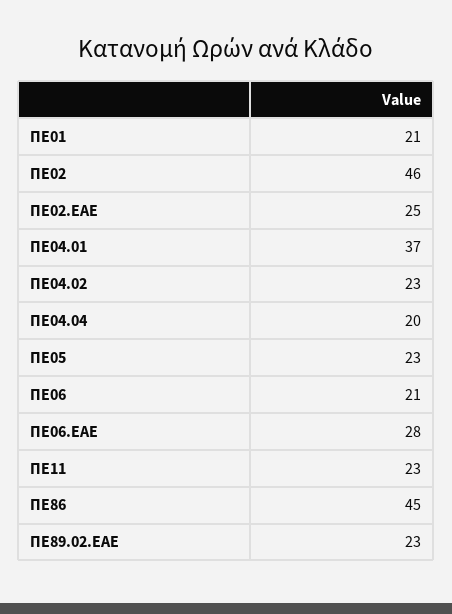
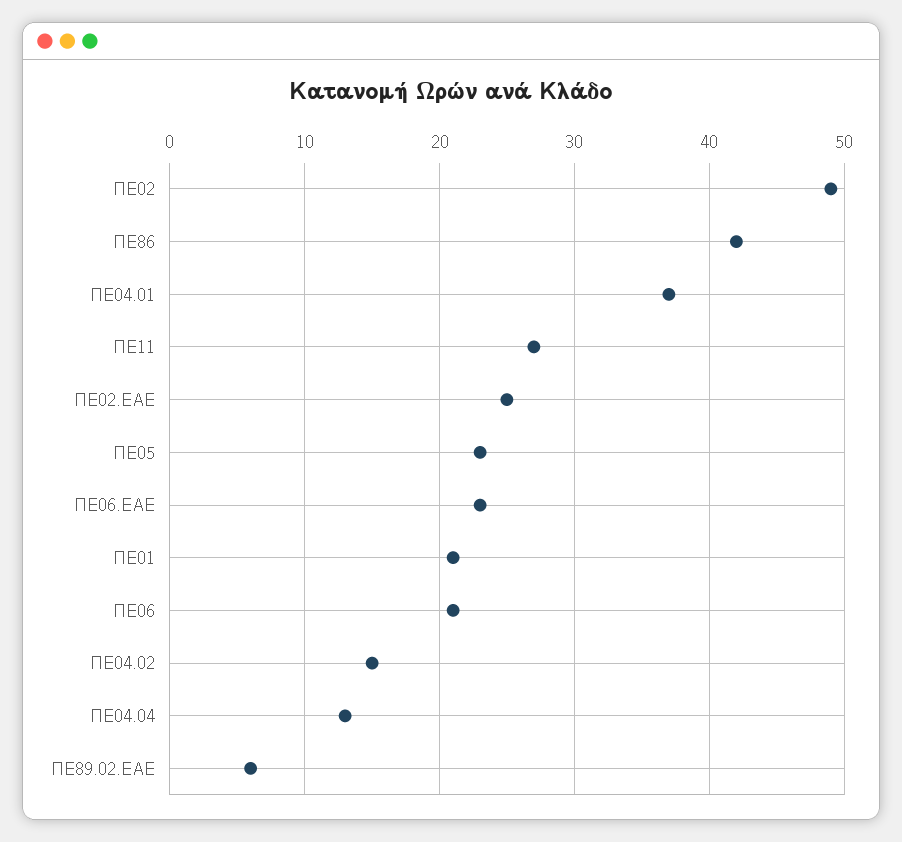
  {
    "ΠΕ01": 21,
-   "ΠΕ02": 46,
+   "ΠΕ02": 49,
    "ΠΕ02.ΕΑΕ": 25,
    "ΠΕ04.01": 37,
-   "ΠΕ04.02": 23,
+   "ΠΕ04.02": 15,
-   "ΠΕ04.04": 20,
+   "ΠΕ04.04": 13,
    "ΠΕ05": 23,
    "ΠΕ06": 21,
-   "ΠΕ06.ΕΑΕ": 28,
+   "ΠΕ06.ΕΑΕ": 23,
-   "ΠΕ11": 23,
+   "ΠΕ11": 27,
-   "ΠΕ86": 45,
+   "ΠΕ86": 42,
-   "ΠΕ89.02.ΕΑΕ": 23
+   "ΠΕ89.02.ΕΑΕ": 6
  }

